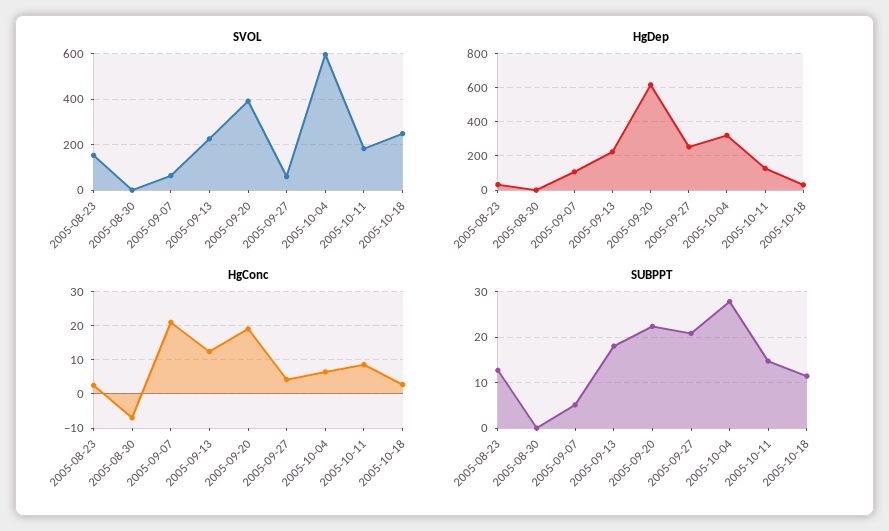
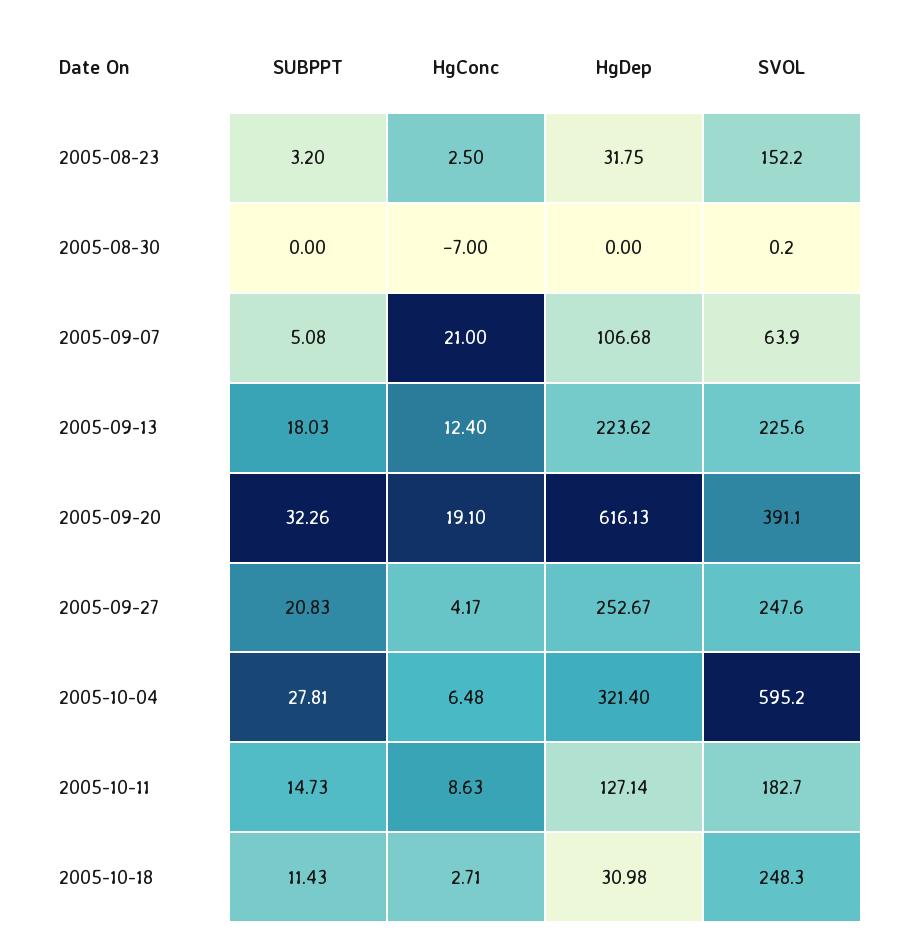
  {
    "SVOL": {
      "2005-08-23": 152.2,
      "2005-08-30": 0.2,
      "2005-09-07": 63.9,
      "2005-09-13": 225.6,
      "2005-09-20": 391.1,
-     "2005-09-27": 50,
+     "2005-09-27": 247.6,
      "2005-10-04": 595.2,
      "2005-10-11": 182.7,
      "2005-10-18": 248.3
    },
    "HgDep": {
      "2005-08-23": 31.75,
      "2005-08-30": 0,
      "2005-09-07": 106.68,
      "2005-09-13": 223.62,
      "2005-09-20": 616.13,
      "2005-09-27": 252.67,
      "2005-10-04": 321.4,
      "2005-10-11": 127.14,
      "2005-10-18": 30.98
    },
    "HgConc": {
      "2005-08-23": 2.5,
      "2005-08-30": -7,
      "2005-09-07": 21,
      "2005-09-13": 12.4,
      "2005-09-20": 19.1,
      "2005-09-27": 4.17,
      "2005-10-04": 6.48,
      "2005-10-11": 8.63,
      "2005-10-18": 2.71
    },
    "SUBPPT": {
-     "2005-08-23": 12,
+     "2005-08-23": 3.2,
      "2005-08-30": 0,
      "2005-09-07": 5.08,
      "2005-09-13": 18.03,
-     "2005-09-20": 22,
+     "2005-09-20": 32.26,
      "2005-09-27": 20.83,
      "2005-10-04": 27.81,
      "2005-10-11": 14.73,
      "2005-10-18": 11.43
    }
  }

